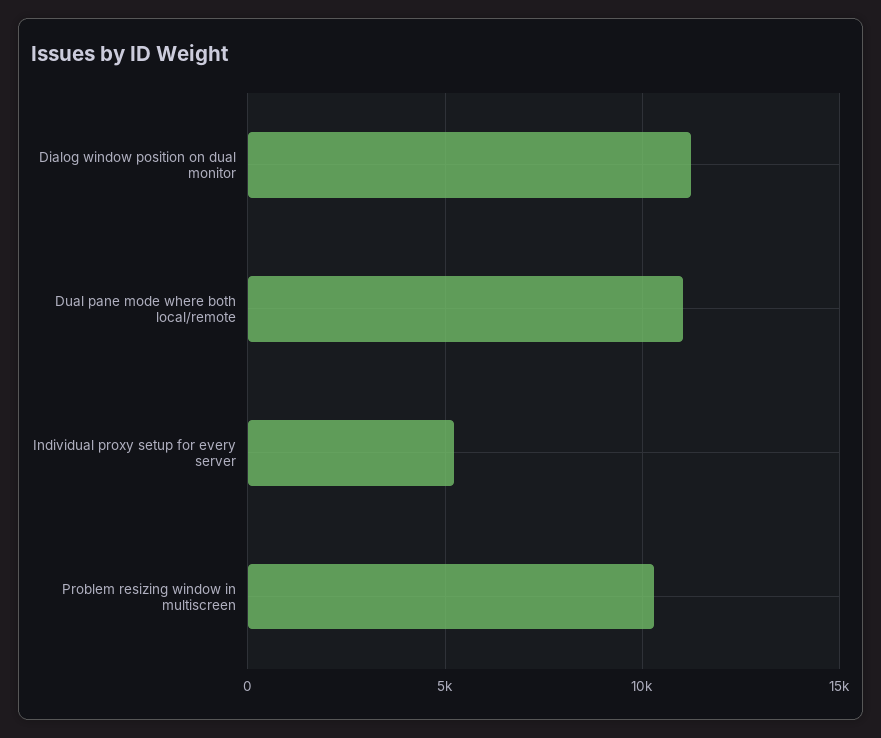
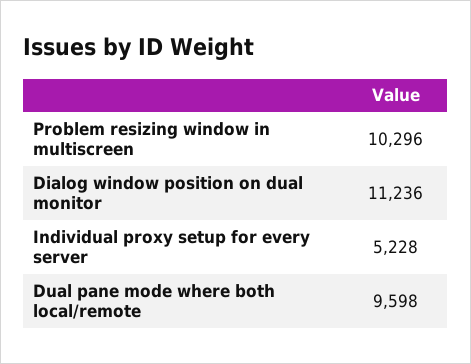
  {
    "Dialog window position on dual monitor": 11236,
-   "Dual pane mode where both local/remote": 11000,
+   "Dual pane mode where both local/remote": 9598,
    "Individual proxy setup for every server": 5228,
    "Problem resizing window in multiscreen": 10296
  }

